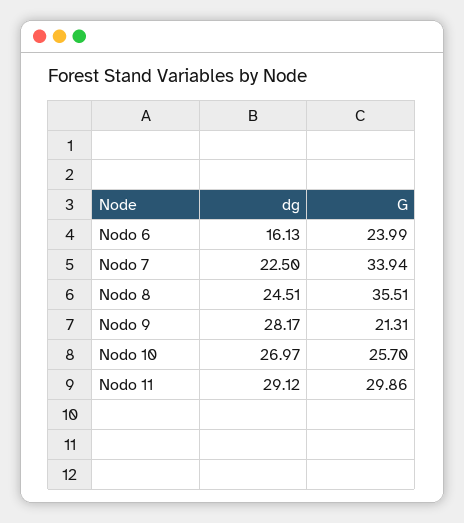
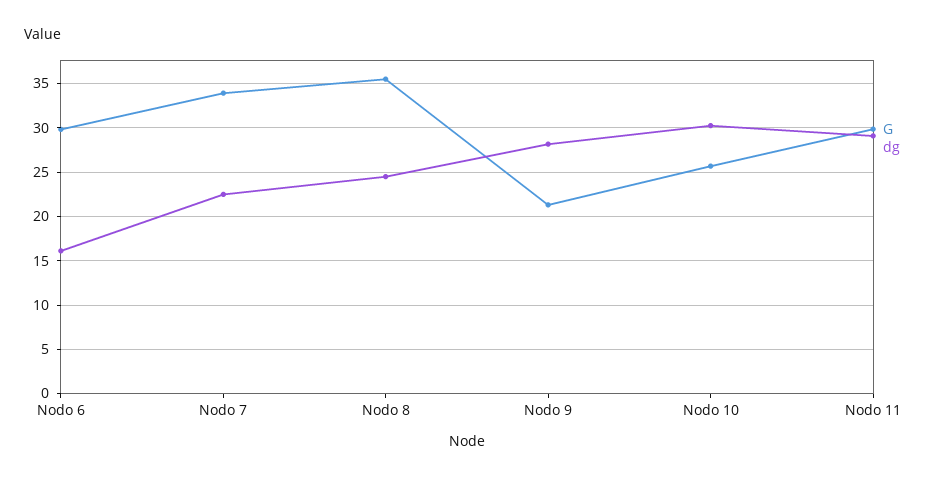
  {
    "dg": {
      "Nodo 6": 16.13,
      "Nodo 7": 22.5,
      "Nodo 8": 24.51,
      "Nodo 9": 28.17,
-     "Nodo 10": 26.97,
+     "Nodo 10": 30,
      "Nodo 11": 29.12
    },
    "G": {
-     "Nodo 6": 23.99,
+     "Nodo 6": 30,
      "Nodo 7": 33.94,
      "Nodo 8": 35.51,
      "Nodo 9": 21.31,
      "Nodo 10": 25.7,
      "Nodo 11": 29.86
    }
  }

